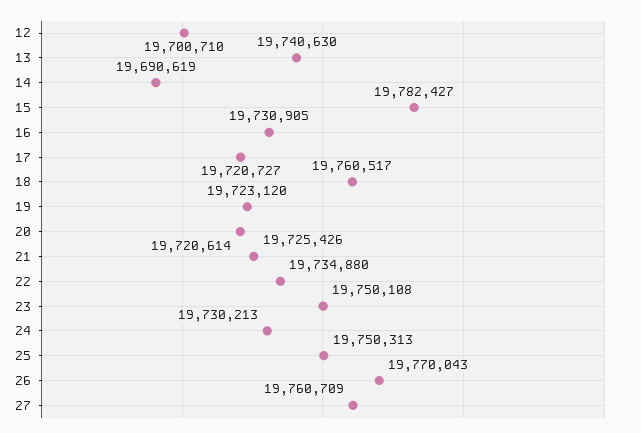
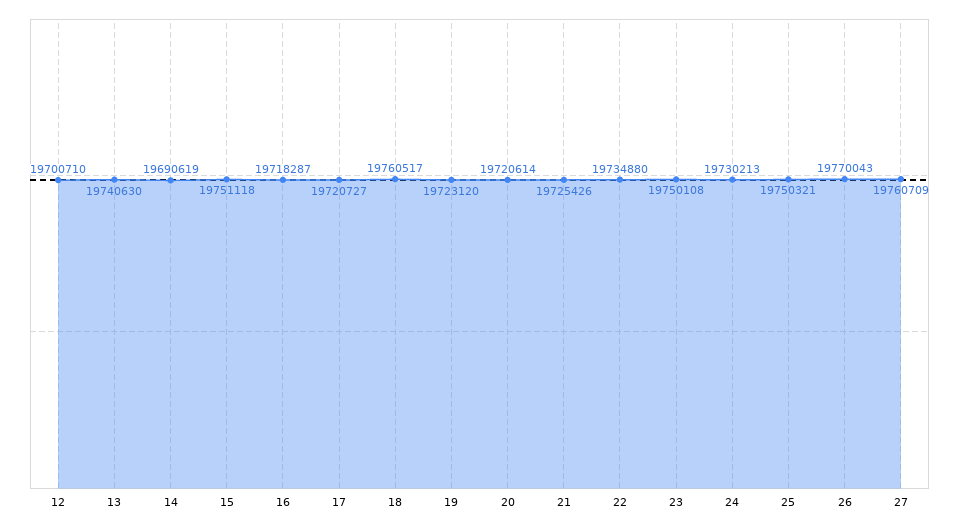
  {
    "12": 19700710,
    "13": 19740630,
    "14": 19690619,
-   "15": 19782427,
+   "15": 19751118,
-   "16": 19730905,
+   "16": 19718287,
    "17": 19720727,
    "18": 19760517,
    "19": 19723120,
    "20": 19720614,
    "21": 19725426,
    "22": 19734880,
    "23": 19750108,
    "24": 19730213,
-   "25": 19750313,
+   "25": 19750321,
    "26": 19770043,
    "27": 19760709
  }

